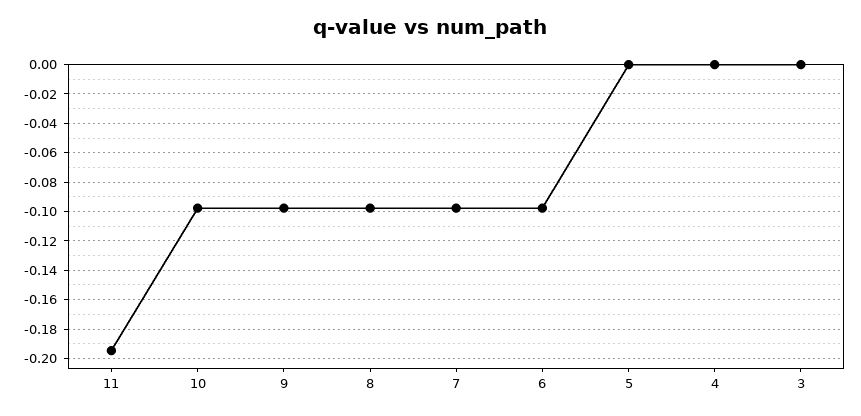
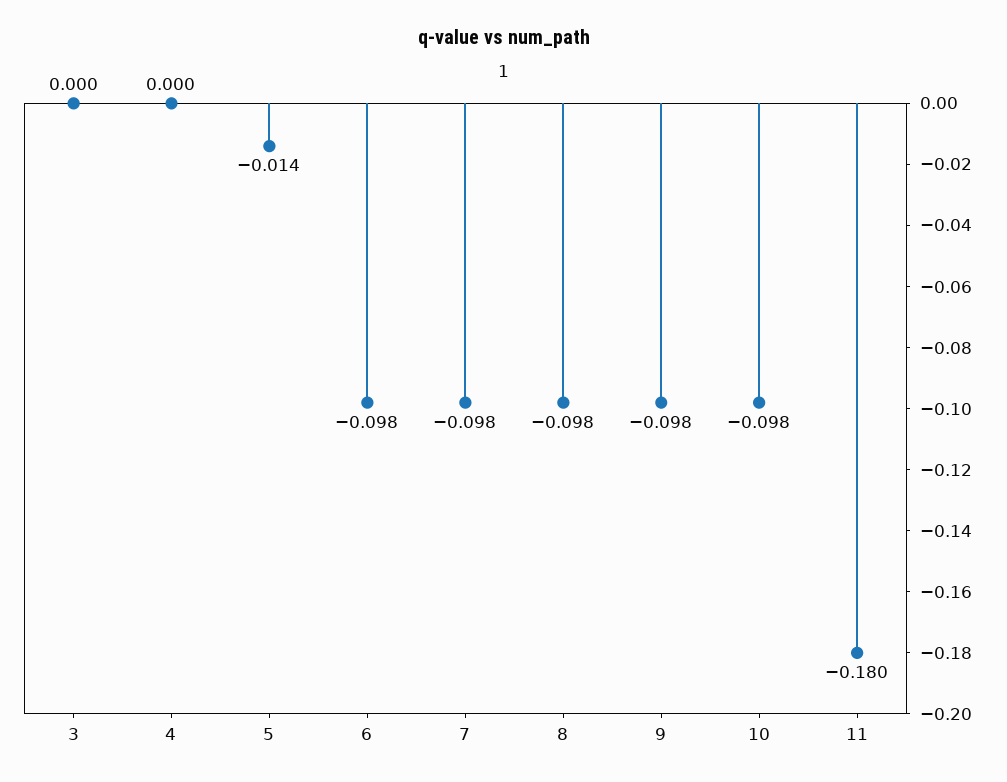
  {
-   "11": -0.195,
+   "11": -0.18,
    "10": -0.098,
    "9": -0.098,
    "8": -0.098,
    "7": -0.098,
    "6": -0.098,
-   "5": 0,
+   "5": -0.014,
    "4": 0,
    "3": 0
  }

